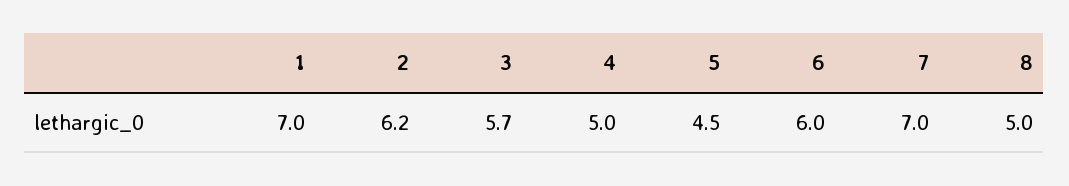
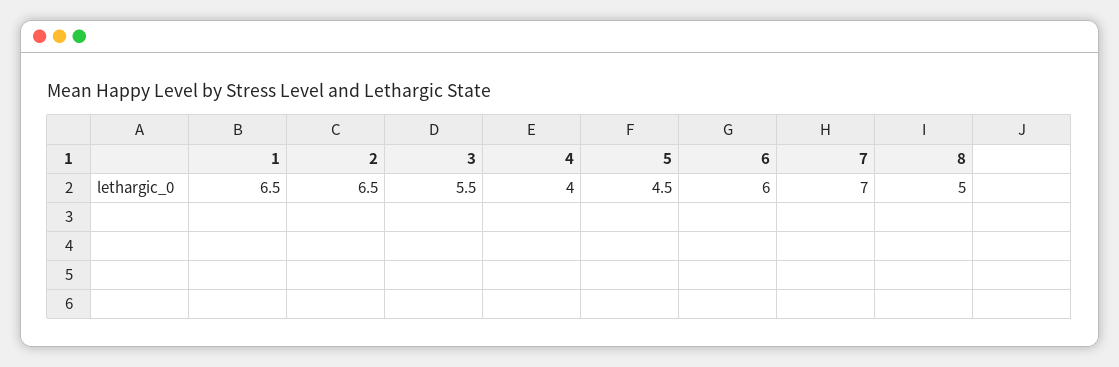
  {
-   "1": 7,
+   "1": 6.5,
-   "2": 6.2,
+   "2": 6.5,
-   "3": 5.7,
+   "3": 5.5,
-   "4": 5,
+   "4": 4,
    "5": 4.5,
    "6": 6,
    "7": 7,
    "8": 5
  }

